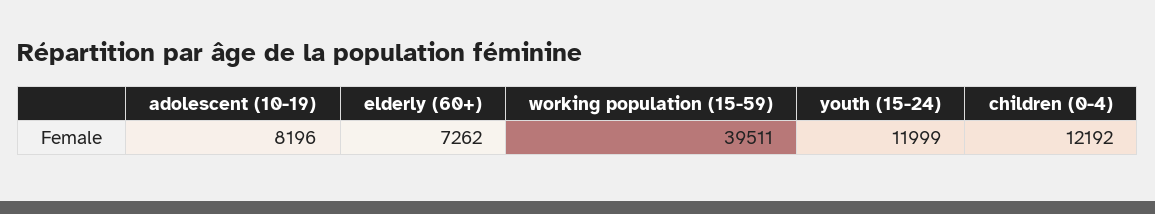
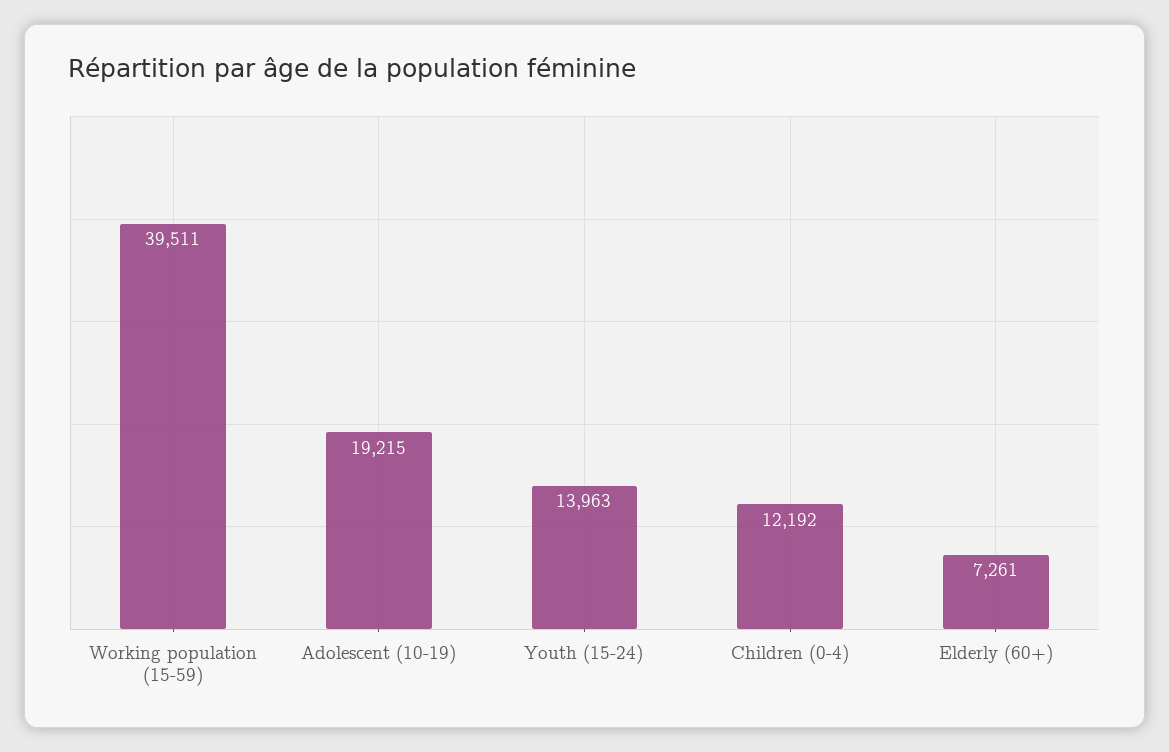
  {
-   "adolescent (10-19)": 8196,
+   "adolescent (10-19)": 19215,
-   "elderly (60+)": 7262,
+   "elderly (60+)": 7261,
    "working population (15-59)": 39511,
-   "youth (15-24)": 11999,
+   "youth (15-24)": 13963,
    "children (0-4)": 12192
  }

